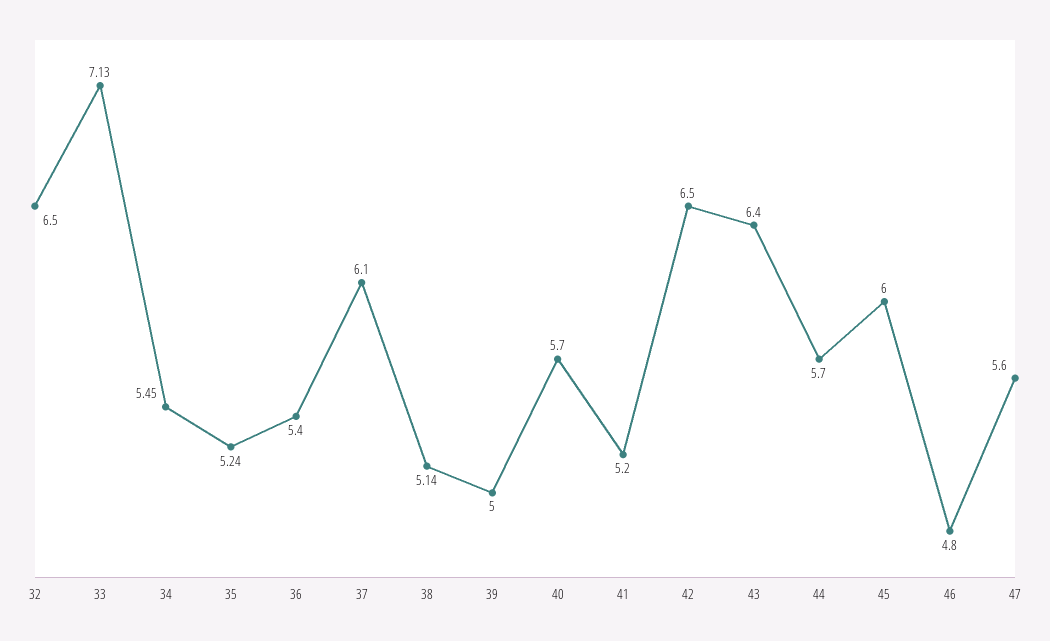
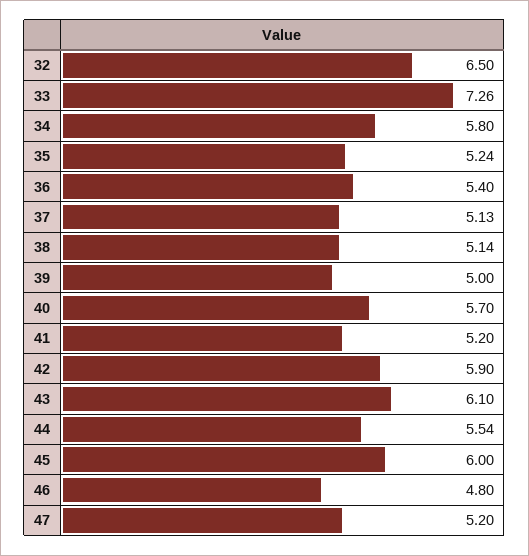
  {
    "32": 6.5,
-   "33": 7.13,
+   "33": 7.26,
-   "34": 5.45,
+   "34": 5.8,
    "35": 5.24,
    "36": 5.4,
-   "37": 6.1,
+   "37": 5.13,
    "38": 5.14,
    "39": 5,
    "40": 5.7,
    "41": 5.2,
-   "42": 6.5,
+   "42": 5.9,
-   "43": 6.4,
+   "43": 6.1,
-   "44": 5.7,
+   "44": 5.54,
    "45": 6,
    "46": 4.8,
-   "47": 5.6
+   "47": 5.2
  }

